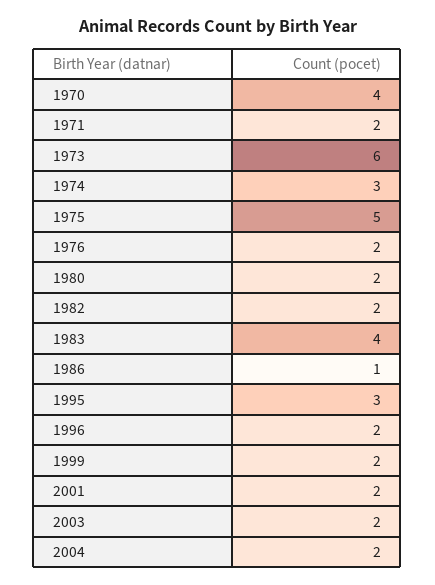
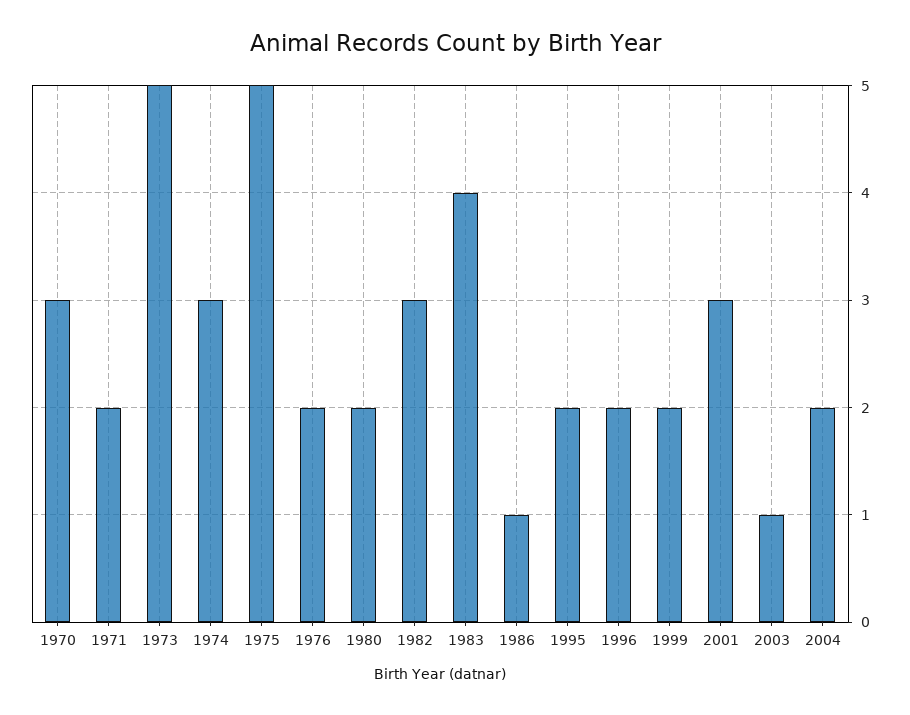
  {
-   "1970": 4,
+   "1970": 3,
    "1971": 2,
-   "1973": 6,
+   "1973": 5,
    "1974": 3,
    "1975": 5,
    "1976": 2,
    "1980": 2,
-   "1982": 2,
+   "1982": 3,
    "1983": 4,
    "1986": 1,
-   "1995": 3,
+   "1995": 2,
    "1996": 2,
    "1999": 2,
-   "2001": 2,
+   "2001": 3,
-   "2003": 2,
+   "2003": 1,
    "2004": 2
  }

